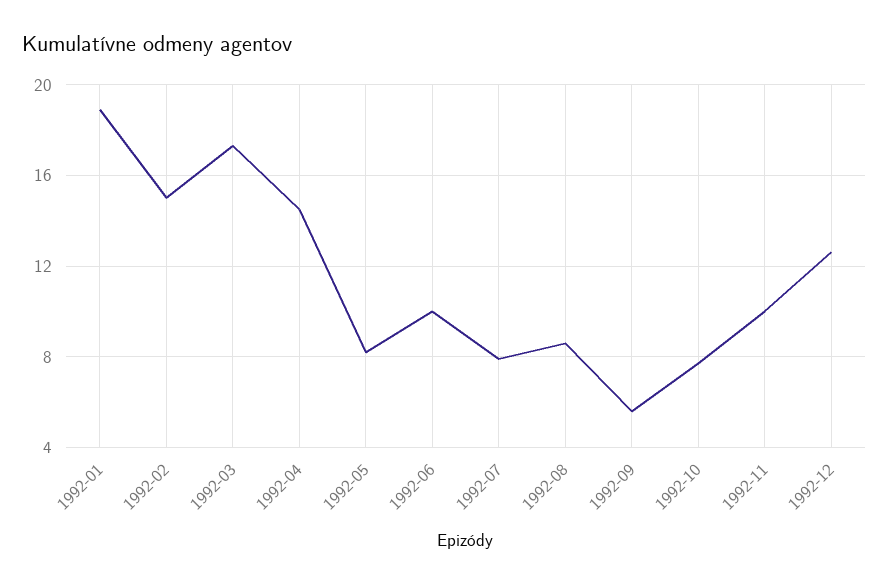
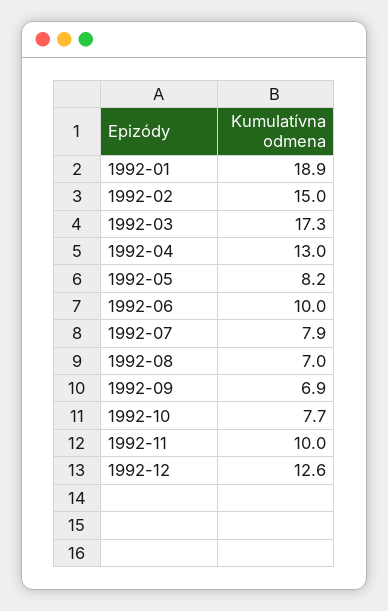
  {
    "1992-01": 18.9,
    "1992-02": 15,
    "1992-03": 17.3,
-   "1992-04": 14.5,
+   "1992-04": 13,
    "1992-05": 8.2,
    "1992-06": 10,
    "1992-07": 7.9,
-   "1992-08": 8.5,
+   "1992-08": 7,
-   "1992-09": 5.5,
+   "1992-09": 6.9,
    "1992-10": 7.7,
    "1992-11": 10,
    "1992-12": 12.6
  }

